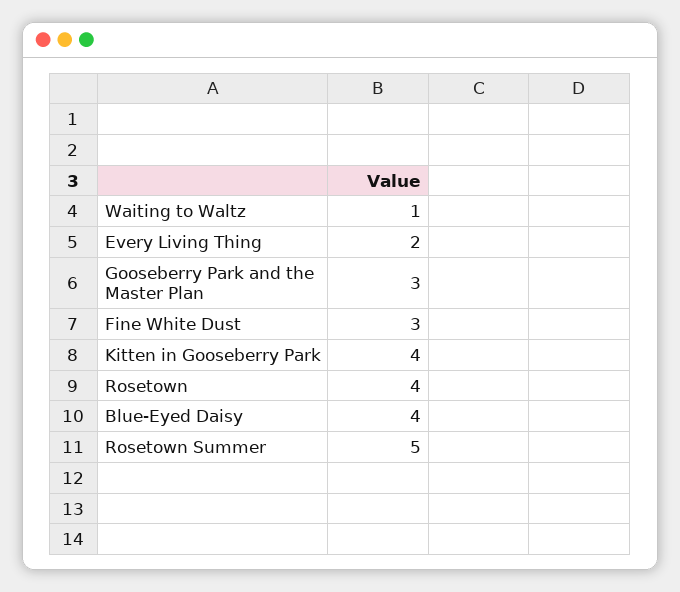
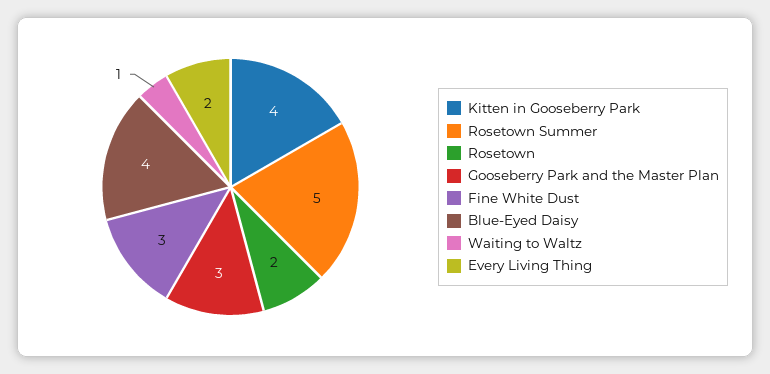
  {
    "Waiting to Waltz": 1,
    "Every Living Thing": 2,
    "Gooseberry Park and the Master Plan": 3,
    "Fine White Dust": 3,
    "Kitten in Gooseberry Park": 4,
-   "Rosetown": 4,
+   "Rosetown": 2,
    "Blue-Eyed Daisy": 4,
    "Rosetown Summer": 5
  }

